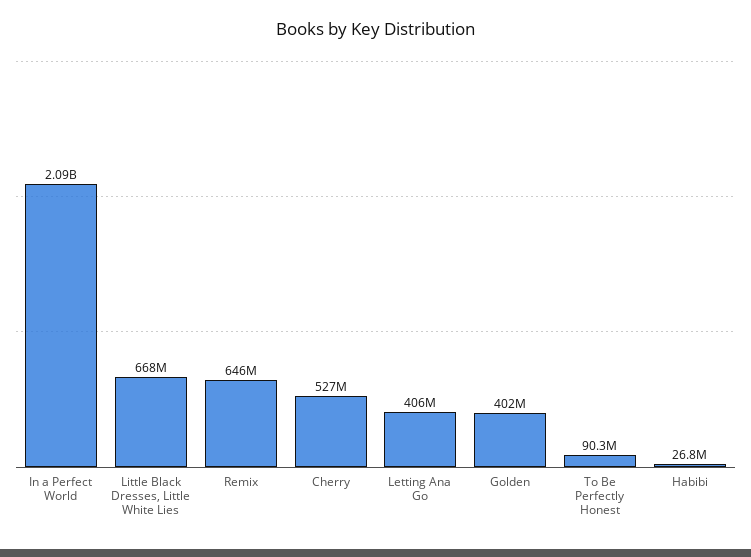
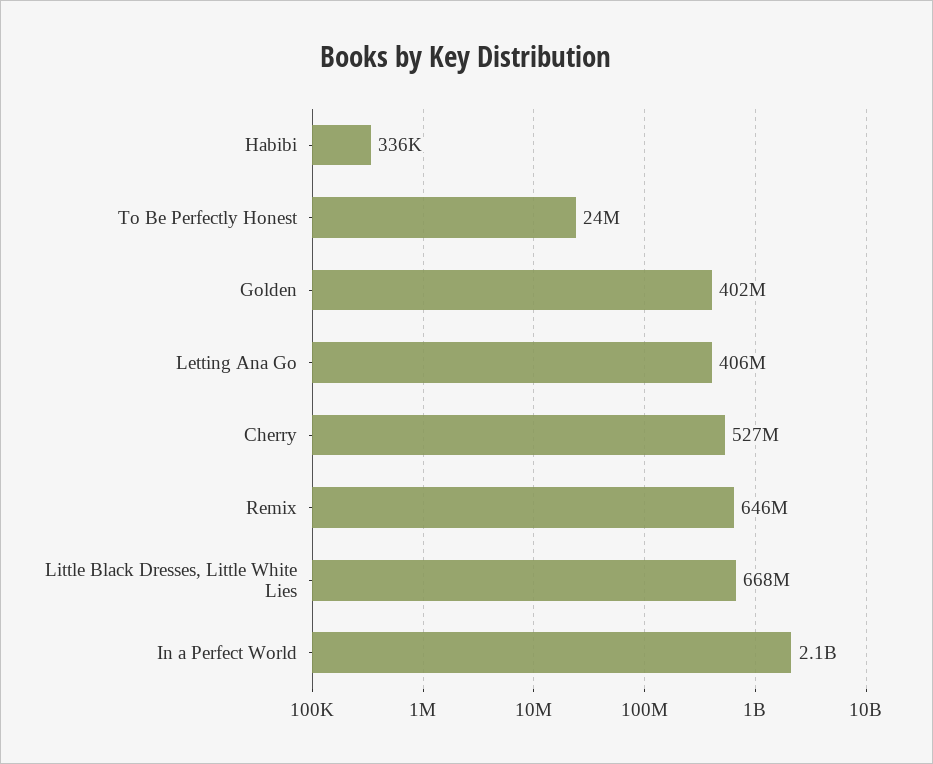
  {
    "In a Perfect World": 2090000000,
    "Little Black Dresses, Little White Lies": 668000000,
    "Remix": 646000000,
    "Cherry": 527000000,
    "Letting Ana Go": 406000000,
    "Golden": 402000000,
-   "To Be Perfectly Honest": 90300000,
+   "To Be Perfectly Honest": 24000000,
-   "Habibi": 26800000
+   "Habibi": 336000
  }

